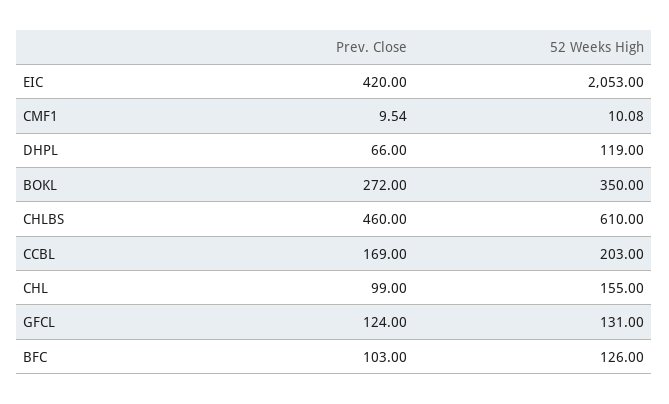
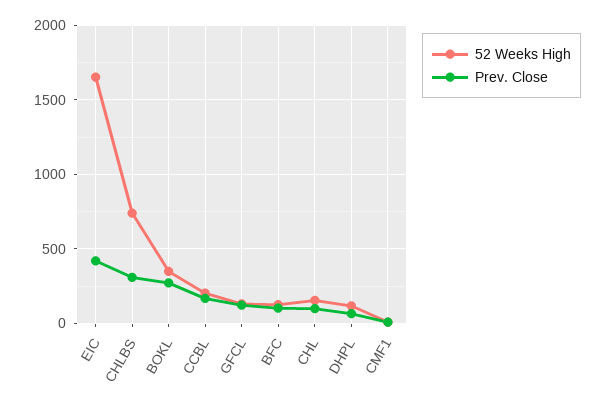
  {
    "Prev. Close": {
      "EIC": 420,
      "CMF1": 9.54,
      "DHPL": 66,
      "BOKL": 272,
-     "CHLBS": 460,
+     "CHLBS": 300,
      "CCBL": 169,
      "CHL": 99,
      "GFCL": 124,
      "BFC": 103
    },
    "52 Weeks High": {
-     "EIC": 2053,
+     "EIC": 1650,
      "CMF1": 10.08,
      "DHPL": 119,
      "BOKL": 350,
-     "CHLBS": 610,
+     "CHLBS": 750,
      "CCBL": 203,
      "CHL": 155,
      "GFCL": 131,
      "BFC": 126
    }
  }

